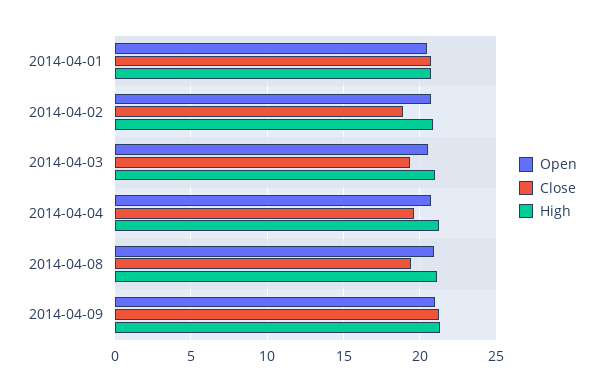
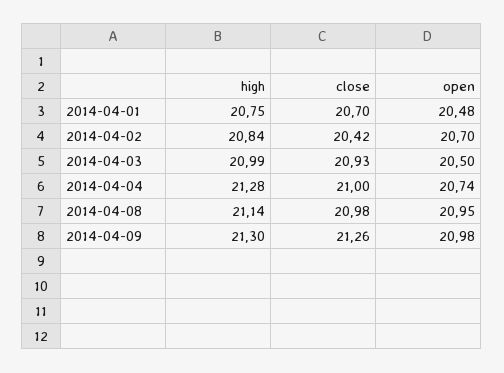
  {
    "Open": {
      "2014-04-01": 20.48,
      "2014-04-02": 20.7,
      "2014-04-03": 20.5,
      "2014-04-04": 20.74,
      "2014-04-08": 20.95,
      "2014-04-09": 20.98
    },
    "Close": {
      "2014-04-01": 20.7,
-     "2014-04-02": 19,
+     "2014-04-02": 20.42,
-     "2014-04-03": 19.5,
+     "2014-04-03": 20.93,
-     "2014-04-04": 19.5,
+     "2014-04-04": 21,
-     "2014-04-08": 19.5,
+     "2014-04-08": 20.98,
      "2014-04-09": 21.26
    },
    "High": {
      "2014-04-01": 20.75,
      "2014-04-02": 20.84,
      "2014-04-03": 20.99,
      "2014-04-04": 21.28,
      "2014-04-08": 21.14,
      "2014-04-09": 21.3
    }
  }

